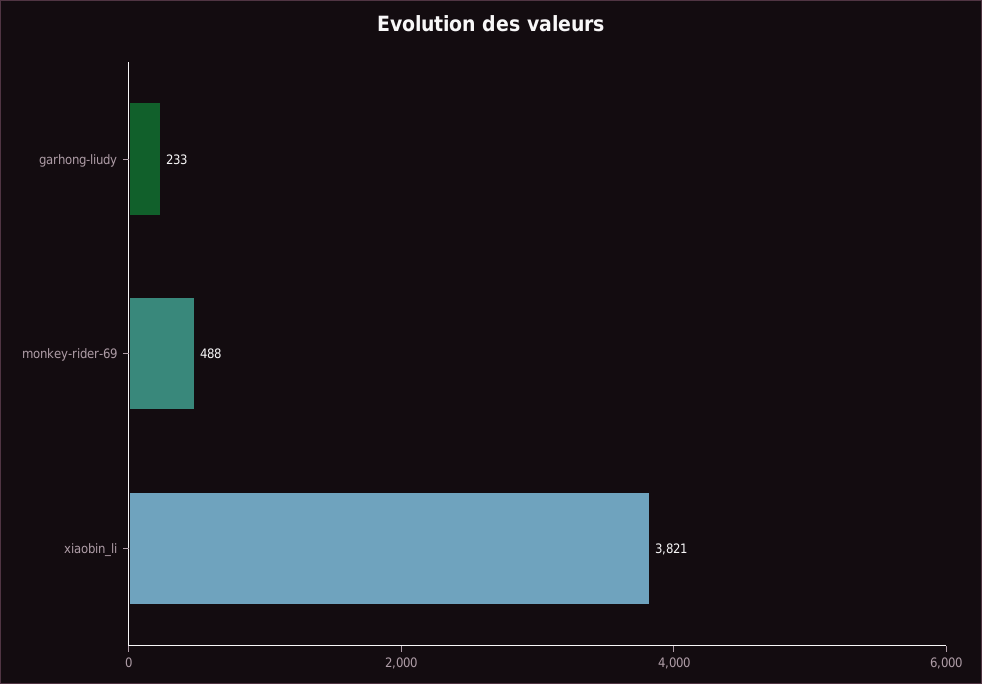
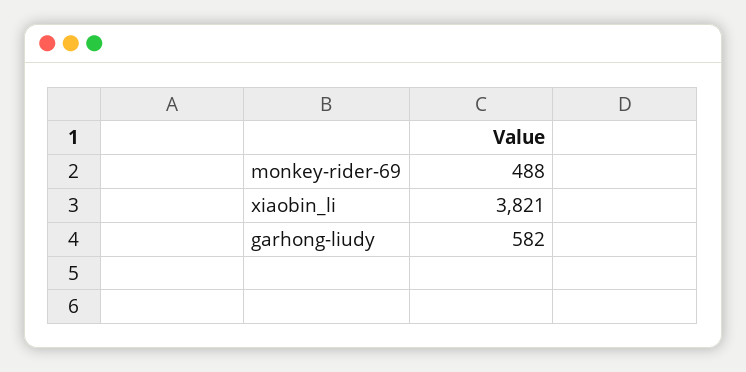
  {
-   "garhong-liudy": 233,
+   "garhong-liudy": 582,
    "monkey-rider-69": 488,
    "xiaobin_li": 3821
  }

